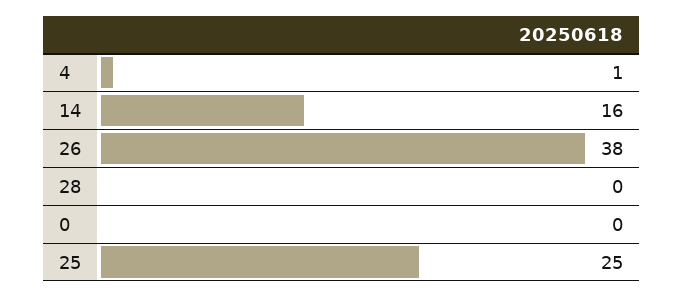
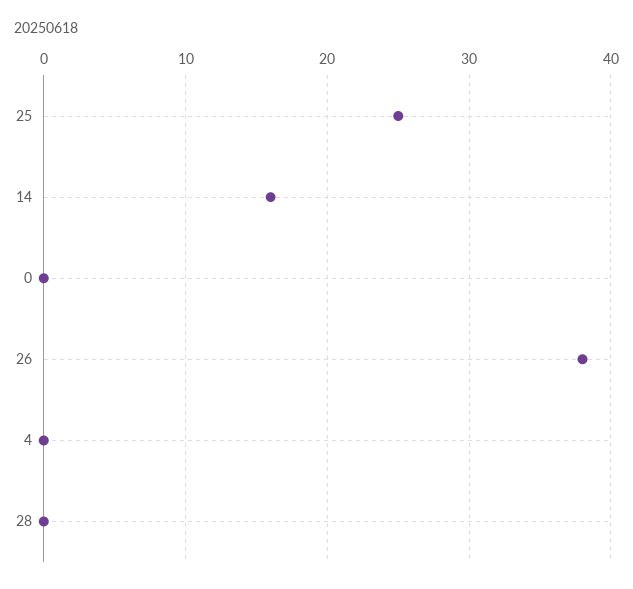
  {
-   "4": 1,
+   "4": 0,
    "14": 16,
    "26": 38,
    "28": 0,
    "0": 0,
    "25": 25
  }

